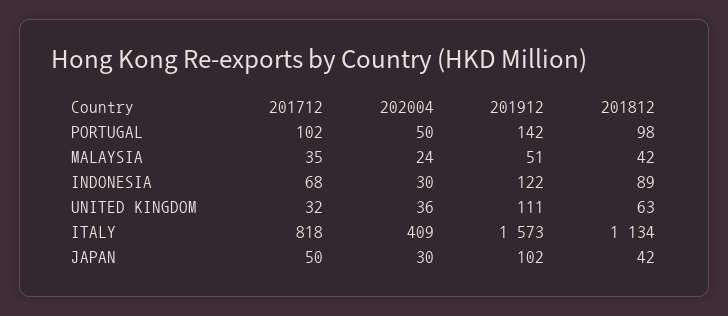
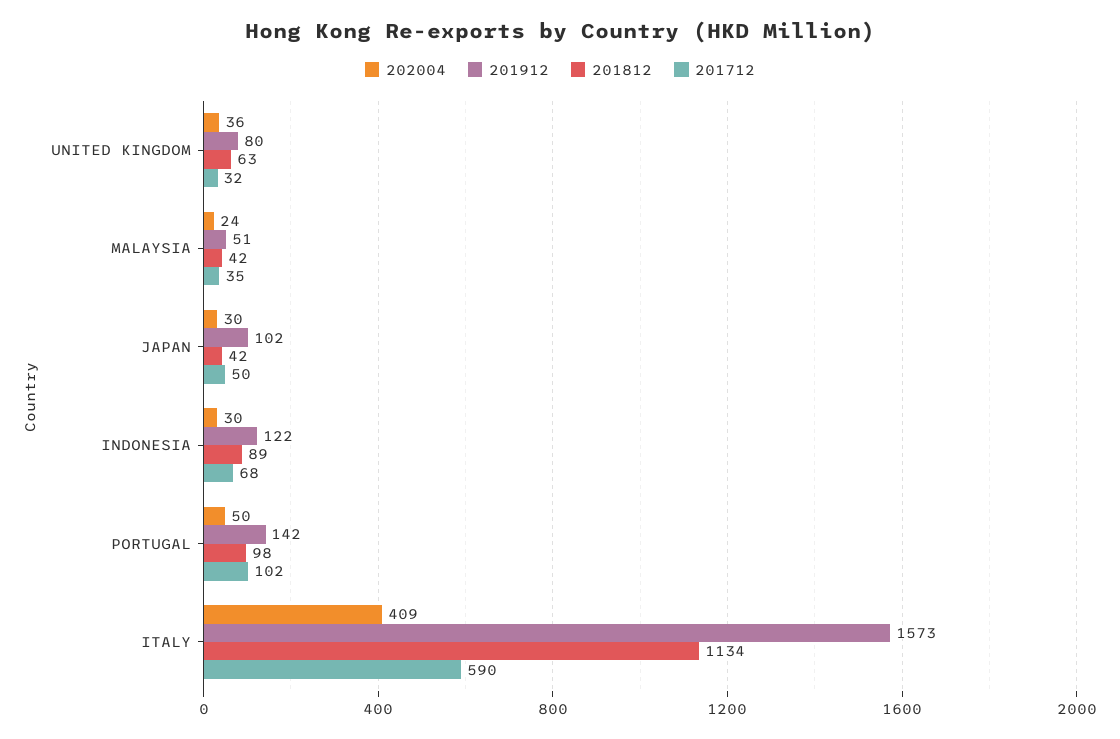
  {
    "201712": {
      "PORTUGAL": 102,
      "MALAYSIA": 35,
      "INDONESIA": 68,
      "UNITED KINGDOM": 32,
-     "ITALY": 818,
+     "ITALY": 590,
      "JAPAN": 50
    },
    "202004": {
      "PORTUGAL": 50,
      "MALAYSIA": 24,
      "INDONESIA": 30,
      "UNITED KINGDOM": 36,
      "ITALY": 409,
      "JAPAN": 30
    },
    "201912": {
      "PORTUGAL": 142,
      "MALAYSIA": 51,
      "INDONESIA": 122,
-     "UNITED KINGDOM": 111,
+     "UNITED KINGDOM": 80,
      "ITALY": 1573,
      "JAPAN": 102
    },
    "201812": {
      "PORTUGAL": 98,
      "MALAYSIA": 42,
      "INDONESIA": 89,
      "UNITED KINGDOM": 63,
      "ITALY": 1134,
      "JAPAN": 42
    }
  }

